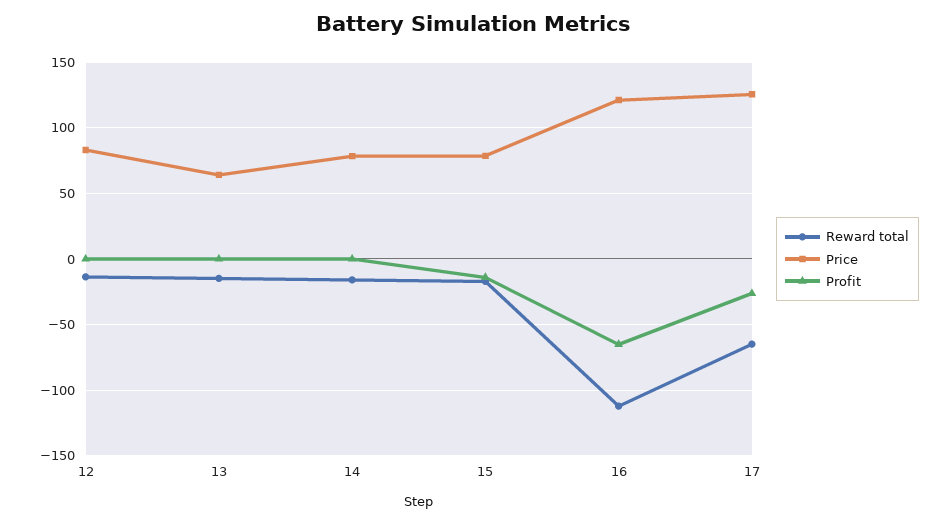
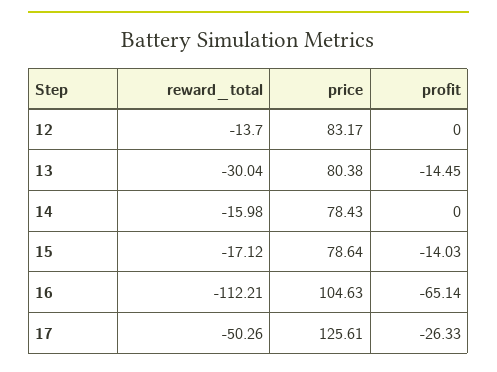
  {
    "Reward total": {
      "12": -13.7,
-     "13": -15,
+     "13": -30.04,
      "14": -15.98,
      "15": -17.12,
      "16": -112.21,
-     "17": -65
+     "17": -50.26
    },
    "Price": {
      "12": 83.17,
-     "13": 65,
+     "13": 80.38,
      "14": 78.43,
      "15": 78.64,
-     "16": 120,
+     "16": 104.63,
      "17": 125.61
    },
    "Profit": {
      "12": 0,
-     "13": 0,
+     "13": -14.45,
      "14": 0,
      "15": -14.03,
      "16": -65.14,
      "17": -26.33
    }
  }

